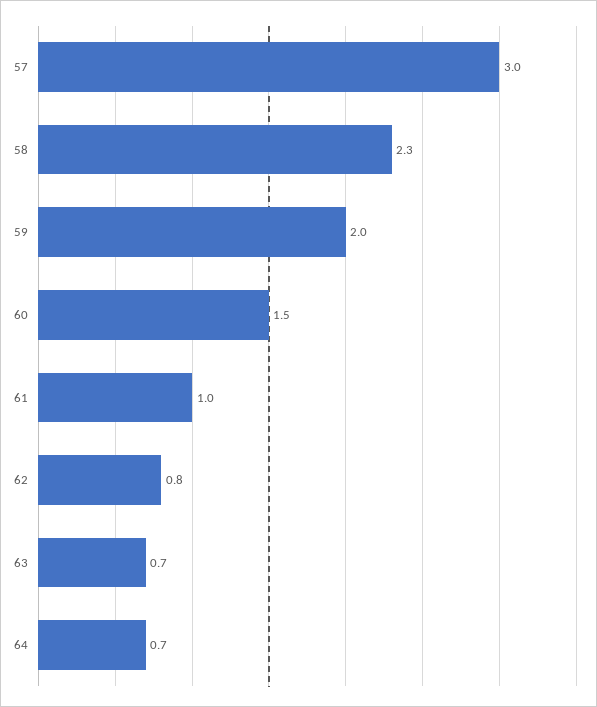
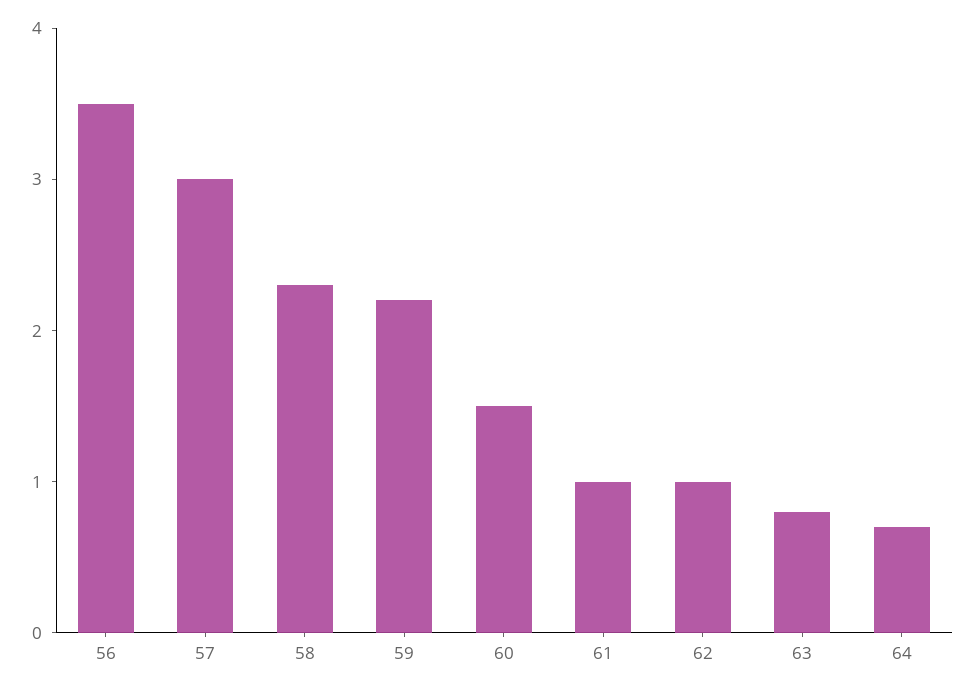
  {
    "57": 3,
    "58": 2.3,
-   "59": 2,
+   "59": 2.2,
    "60": 1.5,
    "61": 1,
-   "62": 0.8,
+   "62": 1,
-   "63": 0.7,
+   "63": 0.8,
-   "64": 0.7
+   "64": 0.7,
+   "56": 3.5
  }

